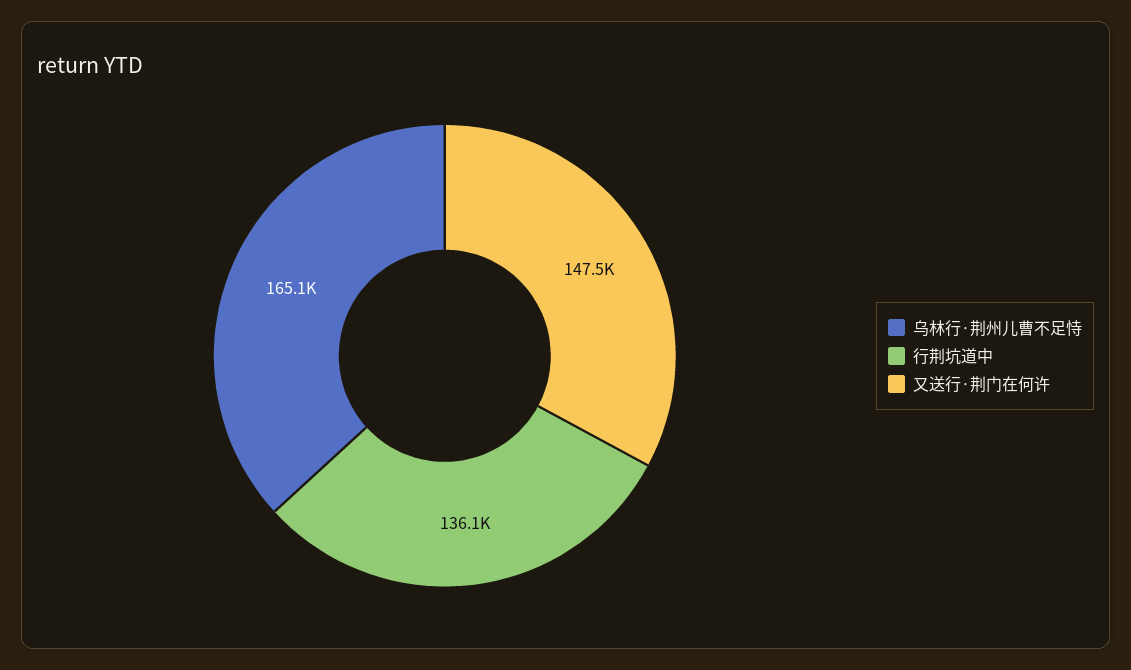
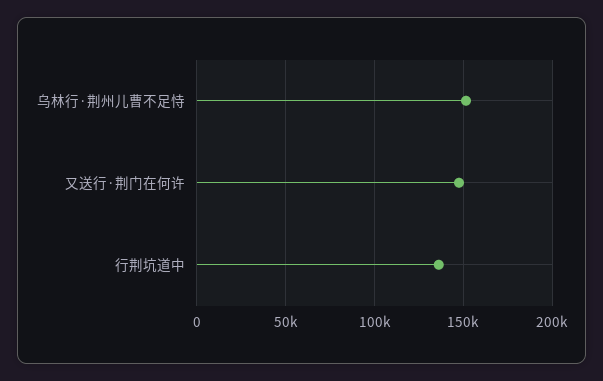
  {
-   "乌林行·荆州儿曹不足恃": 165100,
+   "乌林行·荆州儿曹不足恃": 150000,
    "行荆坑道中": 136100,
    "又送行·荆门在何许": 147500
  }

